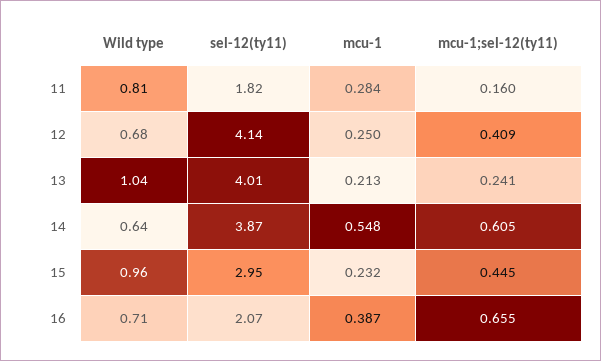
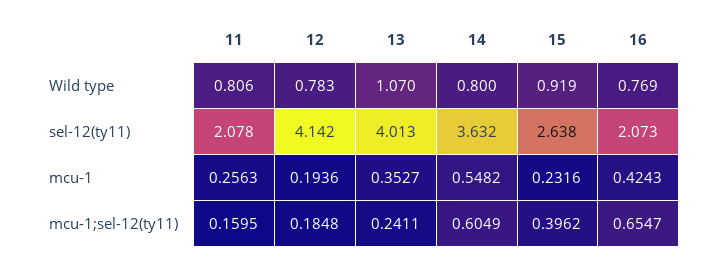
  {
    "Wild type": {
      "11": 0.806,
-     "12": 0.68,
+     "12": 0.783,
-     "13": 1.04,
+     "13": 1.07,
-     "14": 0.64,
+     "14": 0.8,
-     "15": 0.96,
+     "15": 0.919,
-     "16": 0.71
+     "16": 0.769
    },
    "sel-12(ty11)": {
-     "11": 1.82,
+     "11": 2.078,
      "12": 4.142,
      "13": 4.013,
-     "14": 3.87,
+     "14": 3.632,
-     "15": 2.95,
+     "15": 2.638,
      "16": 2.073
    },
    "mcu-1": {
-     "11": 0.284,
+     "11": 0.2563,
-     "12": 0.25,
+     "12": 0.1936,
-     "13": 0.213,
+     "13": 0.3527,
      "14": 0.5482,
      "15": 0.2316,
-     "16": 0.387
+     "16": 0.4243
    },
    "mcu-1;sel-12(ty11)": {
      "11": 0.1595,
-     "12": 0.409,
+     "12": 0.1848,
      "13": 0.2411,
      "14": 0.6049,
-     "15": 0.445,
+     "15": 0.3962,
      "16": 0.6547
    }
  }

